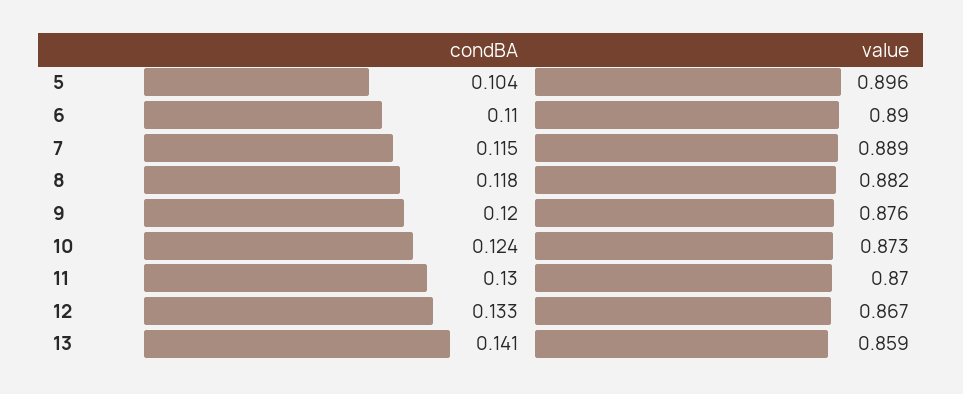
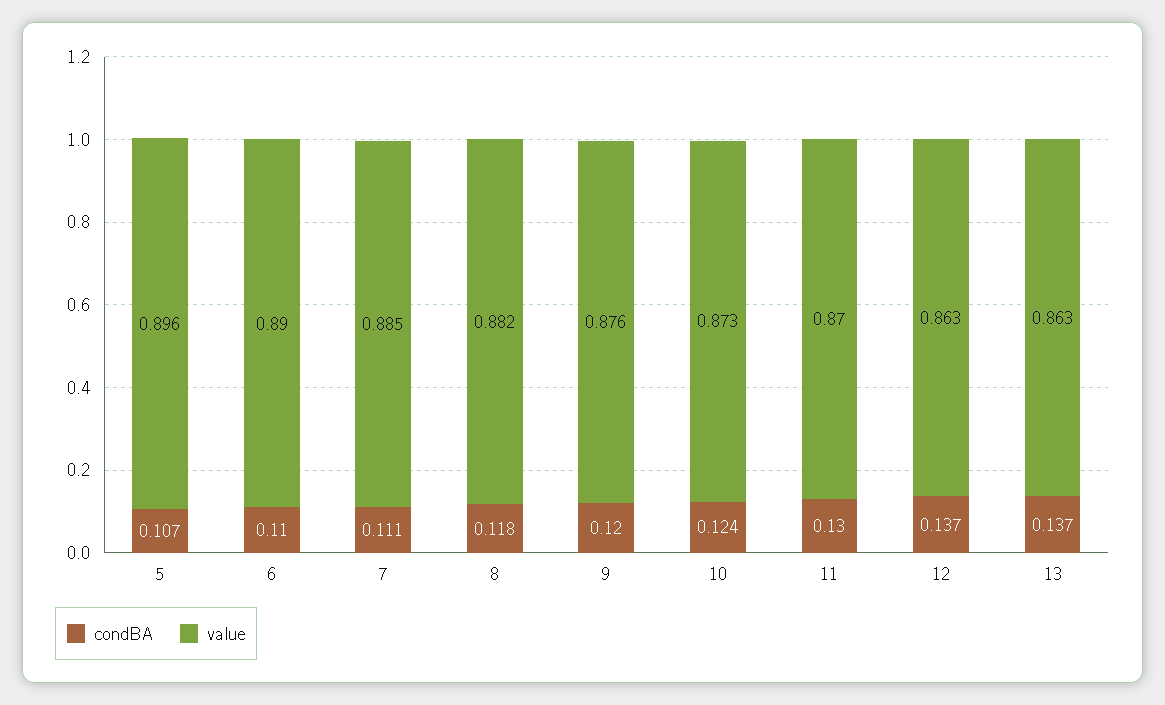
  {
    "condBA": {
-     "5": 0.104,
+     "5": 0.107,
      "6": 0.11,
-     "7": 0.115,
+     "7": 0.111,
      "8": 0.118,
      "9": 0.12,
      "10": 0.124,
      "11": 0.13,
-     "12": 0.133,
+     "12": 0.137,
-     "13": 0.141
+     "13": 0.137
    },
    "value": {
      "5": 0.896,
      "6": 0.89,
-     "7": 0.889,
+     "7": 0.885,
      "8": 0.882,
      "9": 0.876,
      "10": 0.873,
      "11": 0.87,
-     "12": 0.867,
+     "12": 0.863,
-     "13": 0.859
+     "13": 0.863
    }
  }

